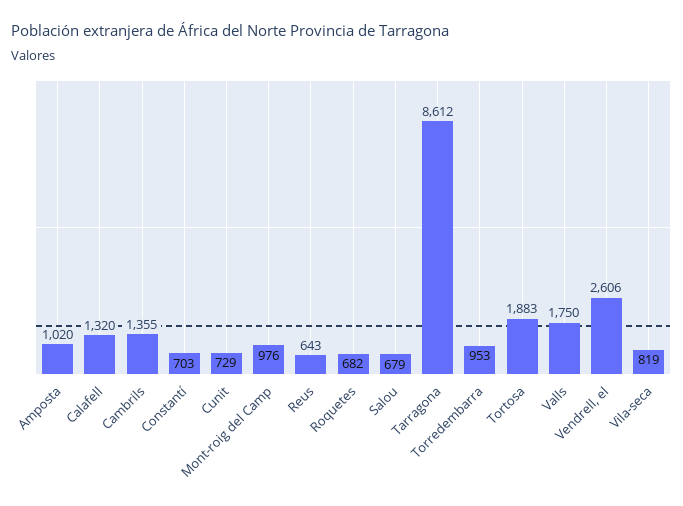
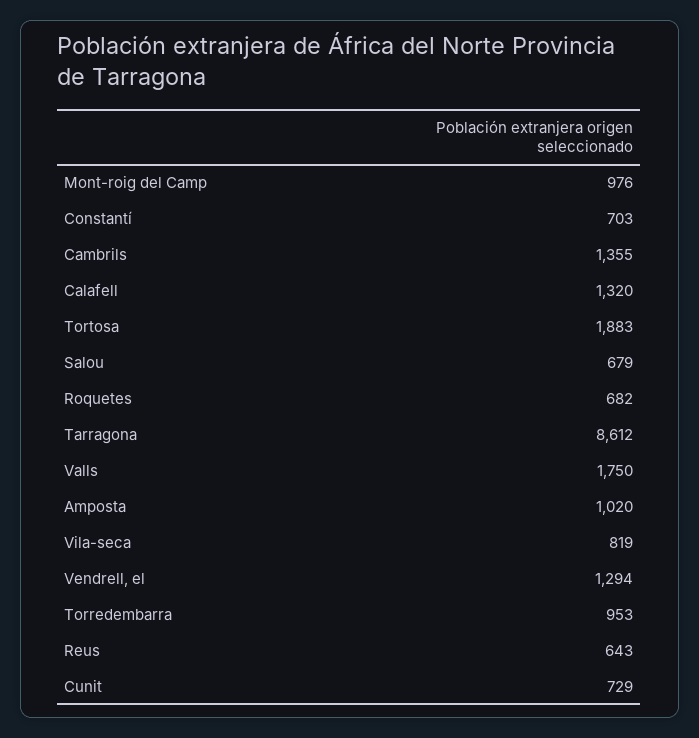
  {
    "Amposta": 1020,
    "Calafell": 1320,
    "Cambrils": 1355,
    "Constantí": 703,
    "Cunit": 729,
    "Mont-roig del Camp": 976,
    "Reus": 643,
    "Roquetes": 682,
    "Salou": 679,
    "Tarragona": 8612,
    "Torredembarra": 953,
    "Tortosa": 1883,
    "Valls": 1750,
-   "Vendrell, el": 2606,
+   "Vendrell, el": 1294,
    "Vila-seca": 819
  }

